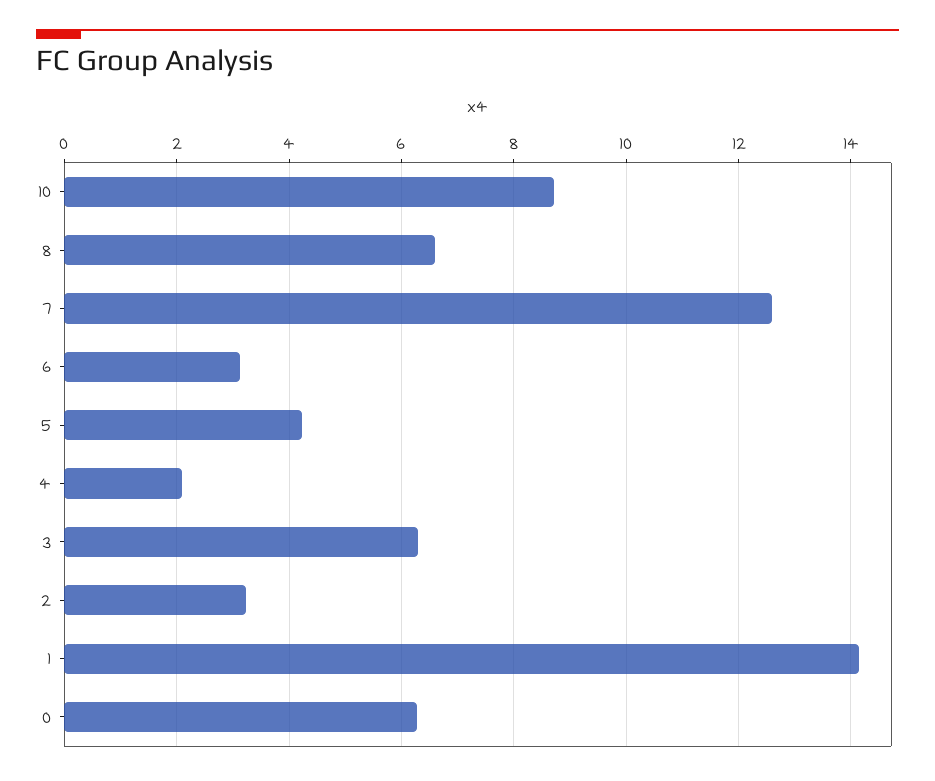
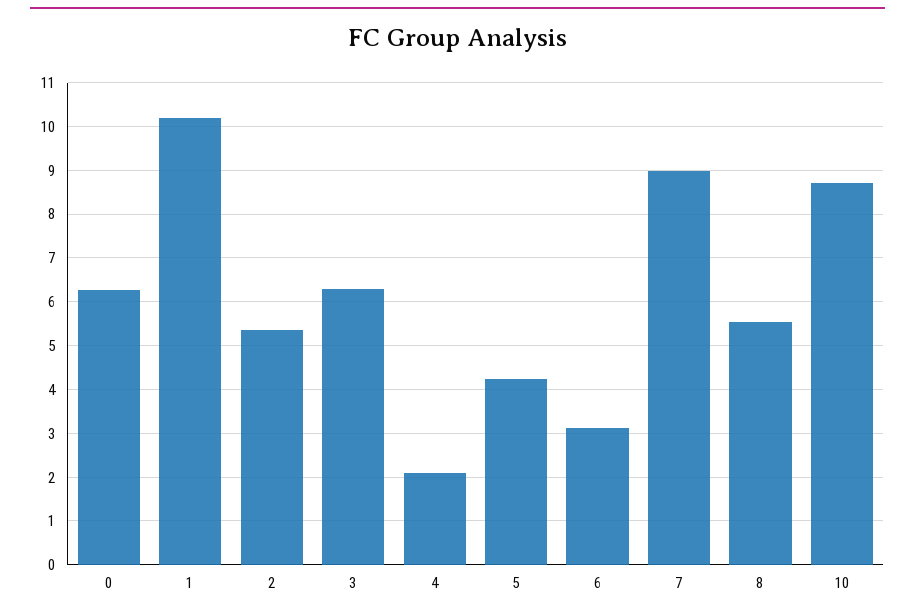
  {
    "10": 8.8,
-   "8": 6.6,
+   "8": 5.6,
-   "7": 12.6,
+   "7": 9,
    "6": 3.2,
    "5": 4.2,
    "4": 2.2,
    "3": 6.4,
-   "2": 3.2,
+   "2": 5.4,
-   "1": 14.2,
+   "1": 10.2,
    "0": 6.2
  }

